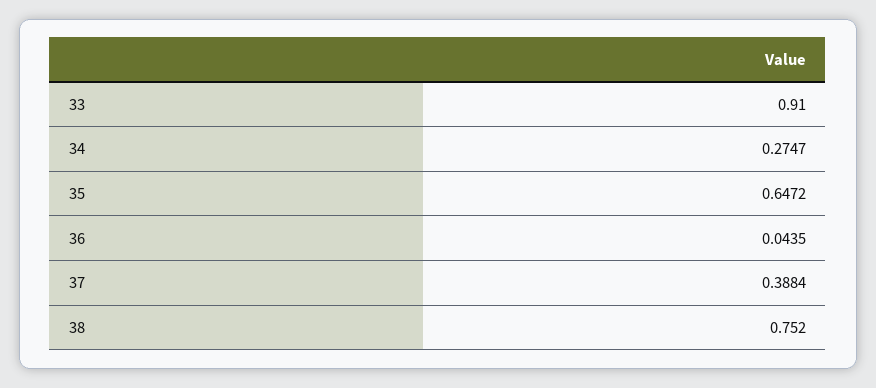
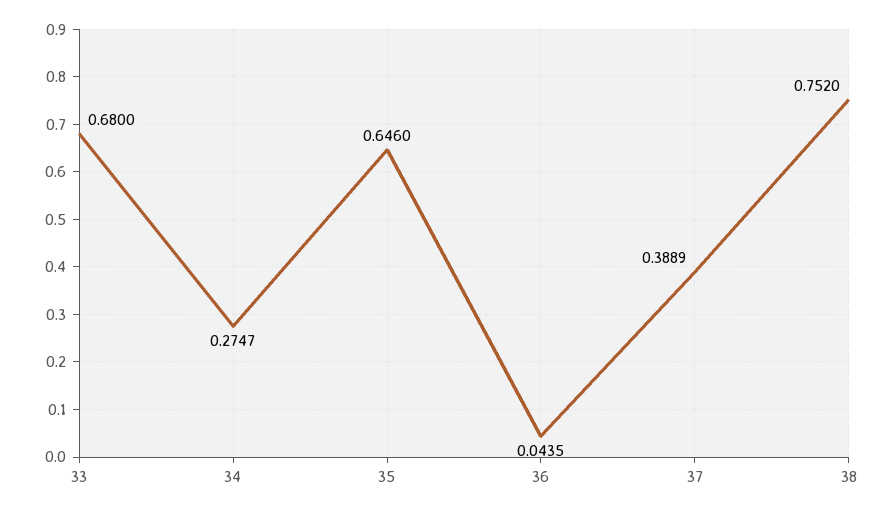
  {
-   "33": 0.91,
+   "33": 0.68,
    "34": 0.2747,
-   "35": 0.6472,
+   "35": 0.646,
    "36": 0.0435,
-   "37": 0.3884,
+   "37": 0.3889,
    "38": 0.752
  }

